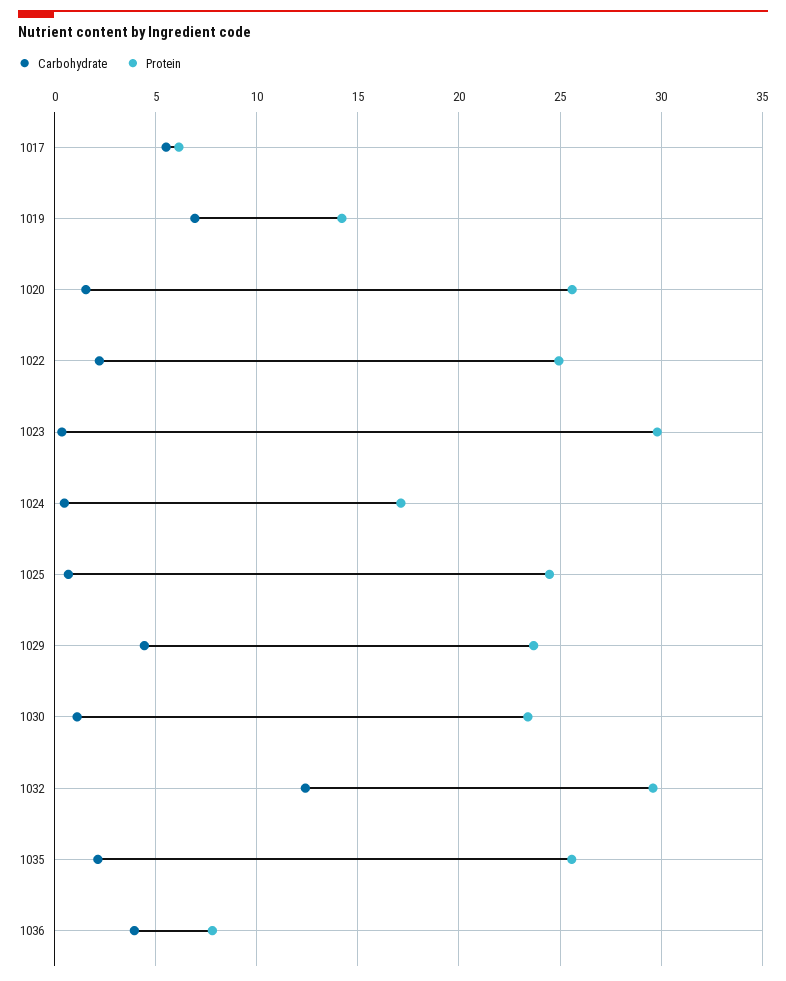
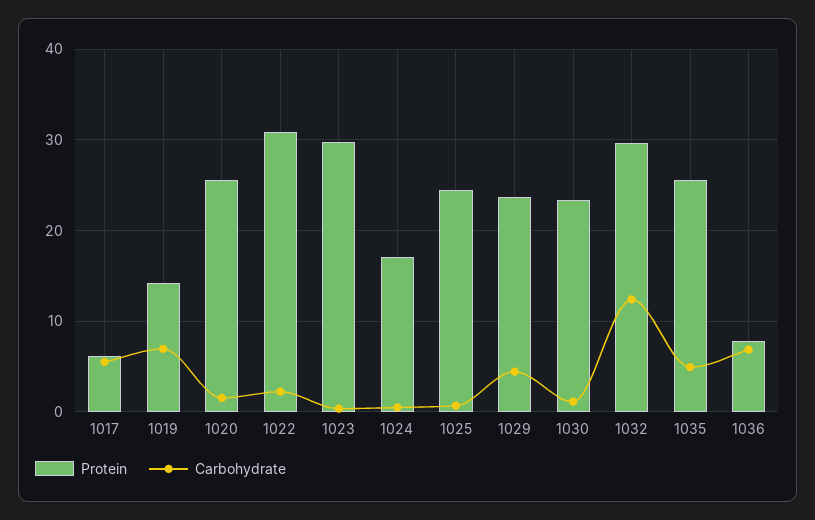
  {
    "Carbohydrate": {
      "1017": 5.5,
      "1019": 7,
      "1020": 1.5,
      "1022": 2,
      "1023": 0.5,
      "1024": 0.5,
      "1025": 0.5,
      "1029": 4.5,
      "1030": 1,
      "1032": 12.5,
-     "1035": 2,
+     "1035": 5,
-     "1036": 4
+     "1036": 7
    },
    "Protein": {
      "1017": 6,
      "1019": 14,
      "1020": 25.5,
-     "1022": 25,
+     "1022": 31,
      "1023": 30,
      "1024": 17,
      "1025": 24.5,
      "1029": 23.5,
      "1030": 23.5,
      "1032": 29.5,
      "1035": 25.5,
      "1036": 8
    }
  }

